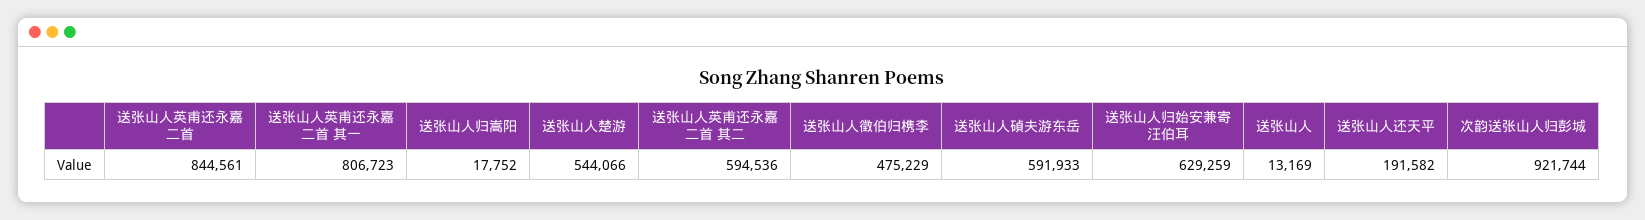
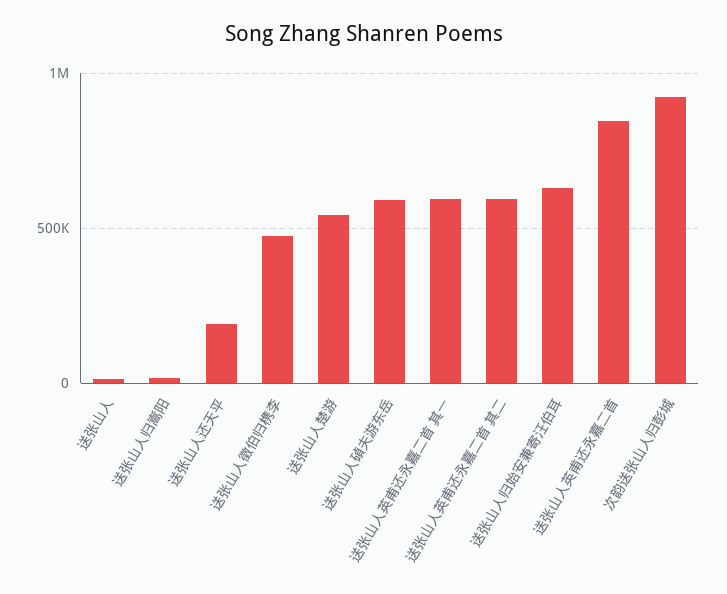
  {
    "送张山人英甫还永嘉二首": 844561,
-   "送张山人英甫还永嘉二首 其一": 806723,
+   "送张山人英甫还永嘉二首 其一": 600000,
    "送张山人归嵩阳": 17752,
    "送张山人楚游": 544066,
    "送张山人英甫还永嘉二首 其二": 594536,
    "送张山人徵伯归槜李": 475229,
    "送张山人碵夫游东岳": 591933,
    "送张山人归始安兼寄汪伯耳": 629259,
    "送张山人": 13169,
    "送张山人还天平": 191582,
    "次韵送张山人归彭城": 921744
  }

